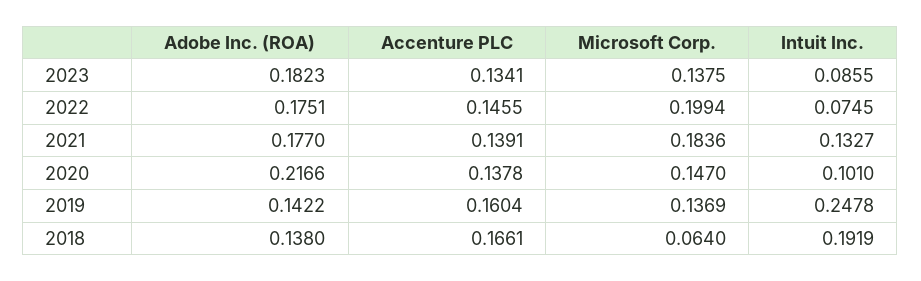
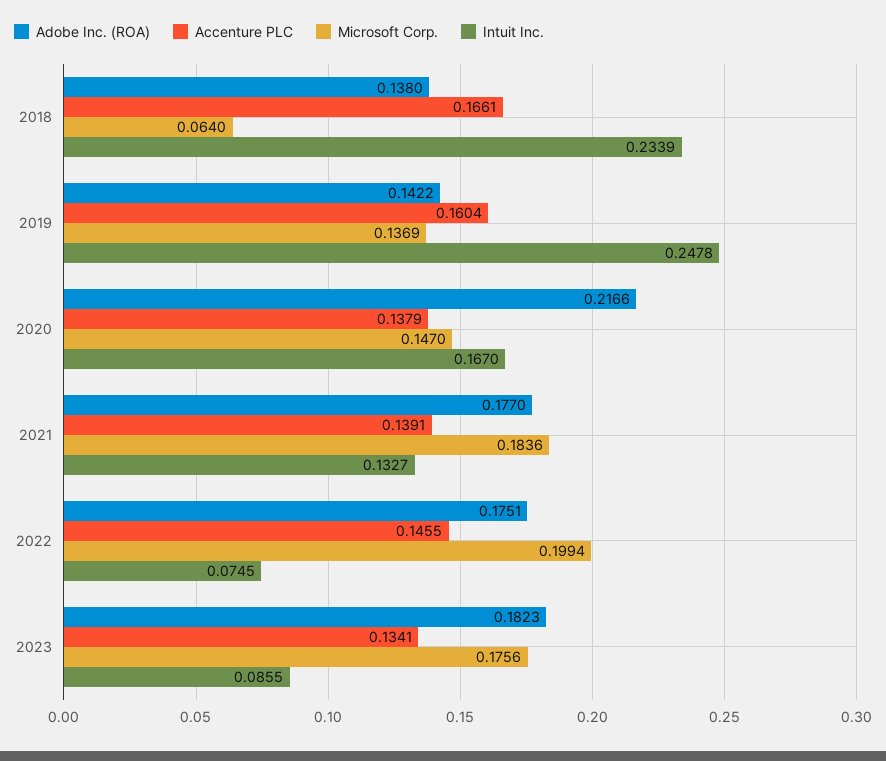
  {
    "Adobe Inc. (ROA)": {
      "2023": 0.1823,
      "2022": 0.1751,
      "2021": 0.177,
      "2020": 0.2166,
      "2019": 0.1422,
      "2018": 0.138
    },
    "Accenture PLC": {
      "2023": 0.1341,
      "2022": 0.1455,
      "2021": 0.1391,
-     "2020": 0.1378,
+     "2020": 0.1379,
      "2019": 0.1604,
      "2018": 0.1661
    },
    "Microsoft Corp.": {
-     "2023": 0.1375,
+     "2023": 0.1756,
      "2022": 0.1994,
      "2021": 0.1836,
      "2020": 0.147,
      "2019": 0.1369,
      "2018": 0.064
    },
    "Intuit Inc.": {
      "2023": 0.0855,
      "2022": 0.0745,
      "2021": 0.1327,
-     "2020": 0.101,
+     "2020": 0.167,
      "2019": 0.2478,
-     "2018": 0.1919
+     "2018": 0.2339
    }
  }

